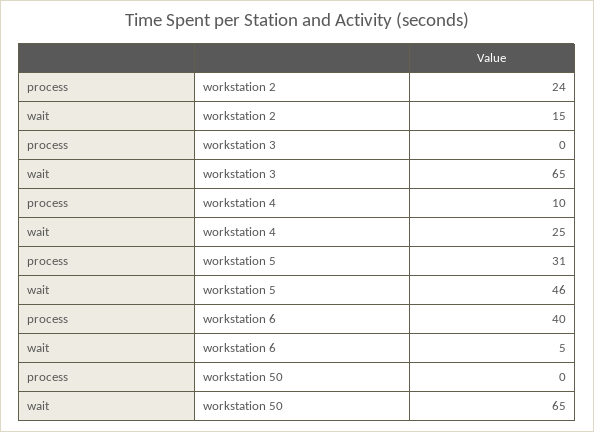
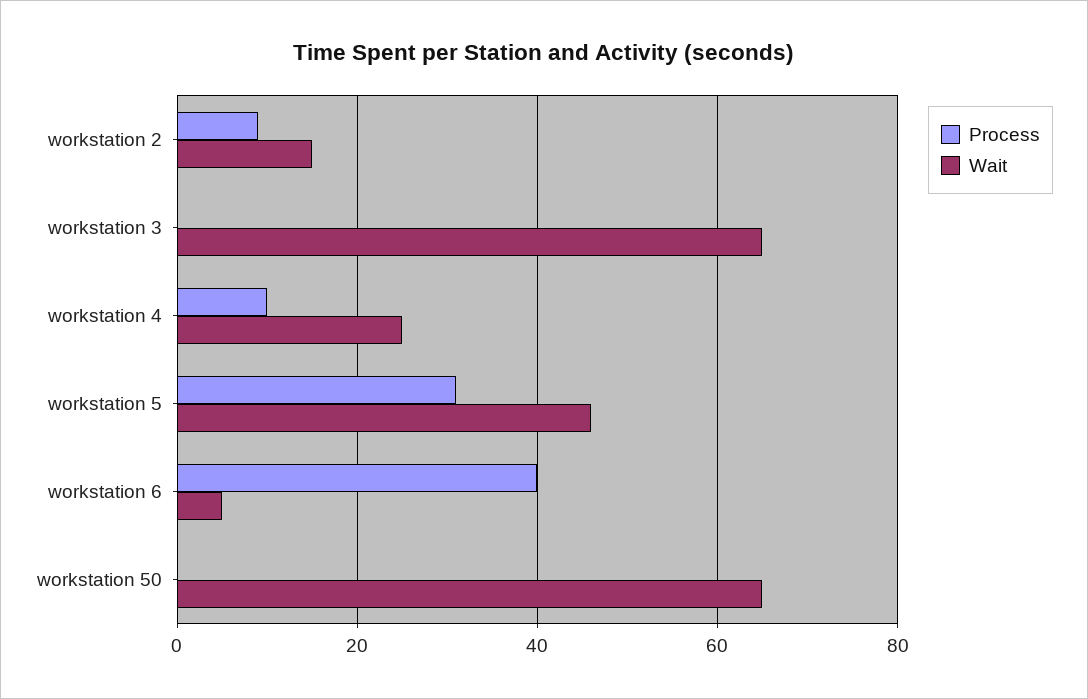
  {
    "process": {
-     "workstation 2": 24,
+     "workstation 2": 10,
      "workstation 3": 0,
      "workstation 4": 10,
      "workstation 5": 31,
      "workstation 6": 40,
      "workstation 50": 0
    },
    "wait": {
      "workstation 2": 15,
      "workstation 3": 65,
      "workstation 4": 25,
      "workstation 5": 46,
      "workstation 6": 5,
      "workstation 50": 65
    }
  }

